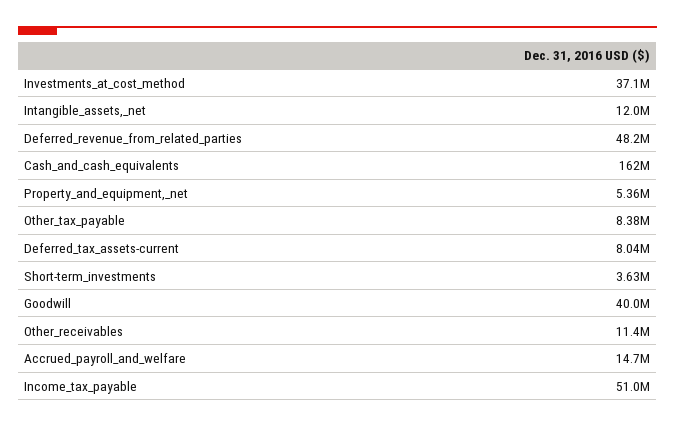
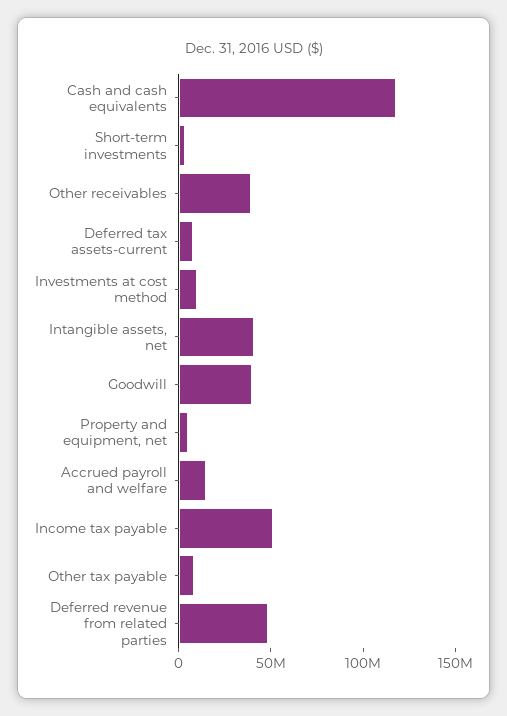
  {
-   "Investments_at_cost_method": 37100000,
+   "Investments_at_cost_method": 10000000,
-   "Intangible_assets,_net": 12000000,
+   "Intangible_assets,_net": 40000000,
    "Deferred_revenue_from_related_parties": 48200000,
-   "Cash_and_cash_equivalents": 162000000,
+   "Cash_and_cash_equivalents": 120000000,
    "Property_and_equipment,_net": 5360000,
    "Other_tax_payable": 8380000,
    "Deferred_tax_assets-current": 8040000,
    "Short-term_investments": 3630000,
    "Goodwill": 40000000,
-   "Other_receivables": 11400000,
+   "Other_receivables": 40000000,
    "Accrued_payroll_and_welfare": 14700000,
    "Income_tax_payable": 51000000
  }

